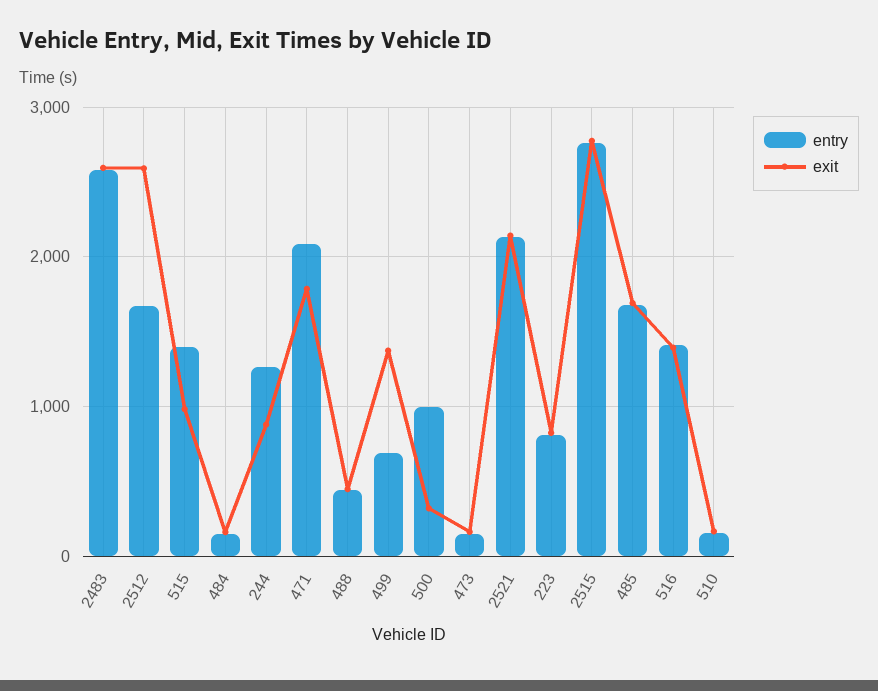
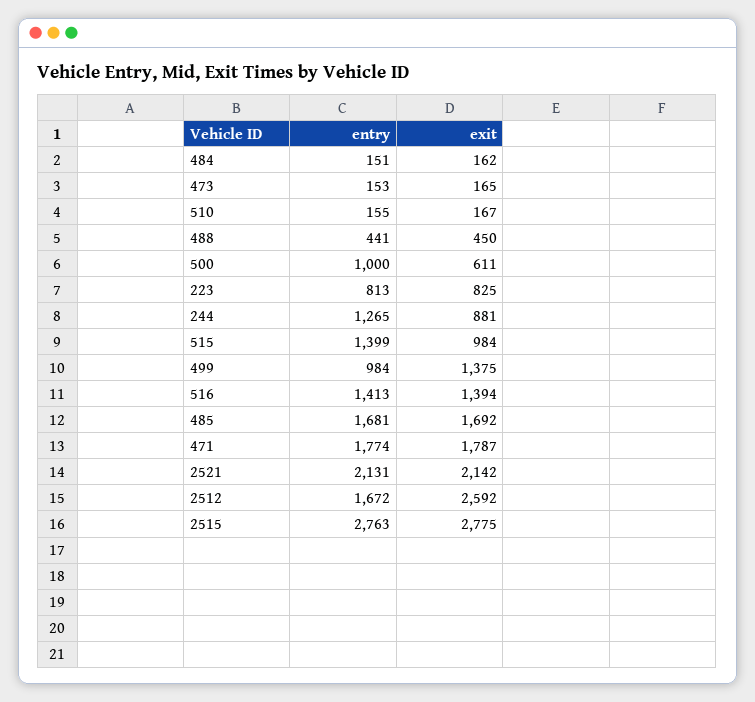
  {
    "entry": {
-     "2483": 2600,
      "2512": 1672,
      "515": 1399,
      "484": 151,
      "244": 1265,
-     "471": 2100,
+     "471": 1774,
      "488": 441,
-     "499": 700,
+     "499": 984,
      "500": 1000,
      "473": 153,
      "2521": 2131,
      "223": 813,
      "2515": 2763,
      "485": 1681,
      "516": 1413,
      "510": 155
    },
    "exit": {
-     "2483": 2600,
      "2512": 2592,
      "515": 984,
      "484": 162,
      "244": 881,
      "471": 1787,
      "488": 450,
      "499": 1375,
-     "500": 300,
+     "500": 611,
      "473": 165,
      "2521": 2142,
      "223": 825,
      "2515": 2775,
      "485": 1692,
      "516": 1394,
      "510": 167
    }
  }

